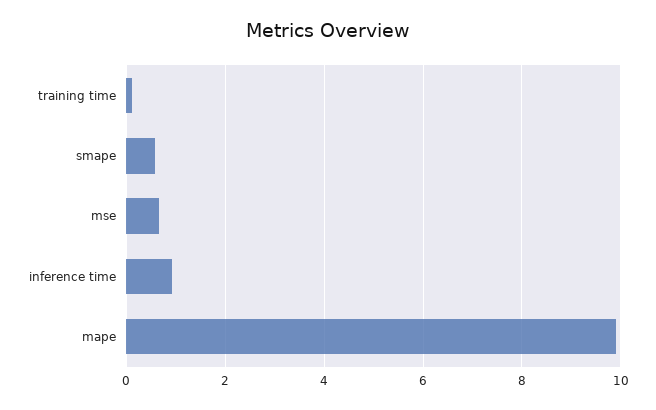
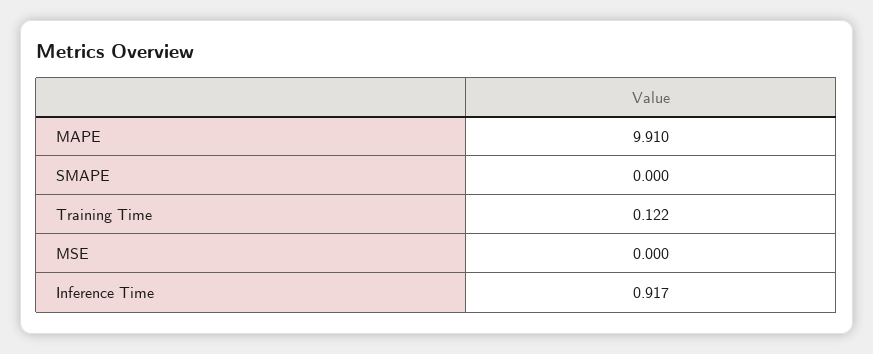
  {
    "training time": 0.122,
-   "smape": 0.6,
+   "smape": 0,
-   "mse": 0.6,
+   "mse": 0,
    "inference time": 0.917,
    "mape": 9.91
  }

